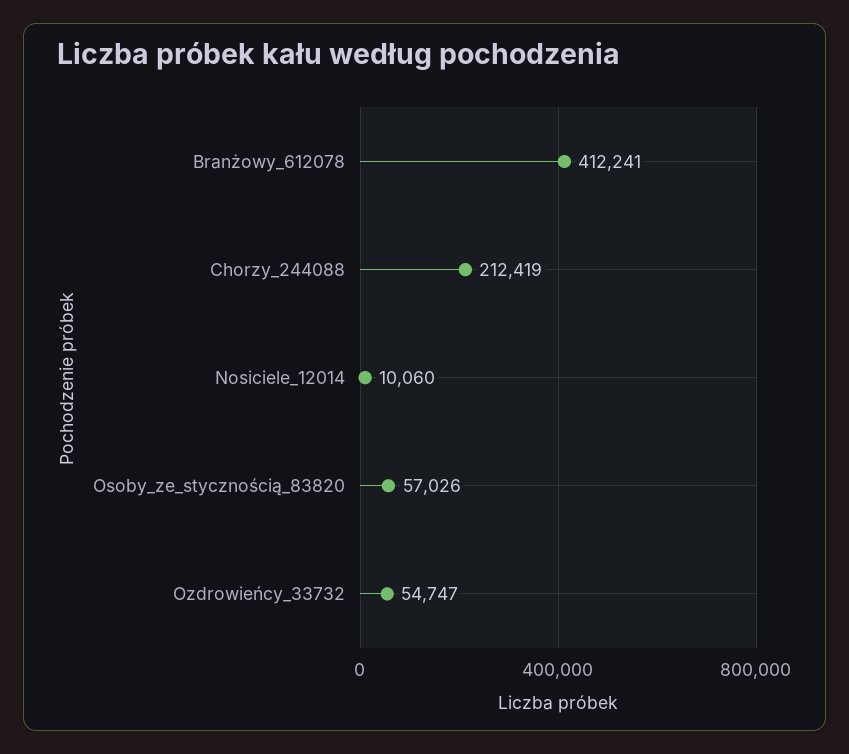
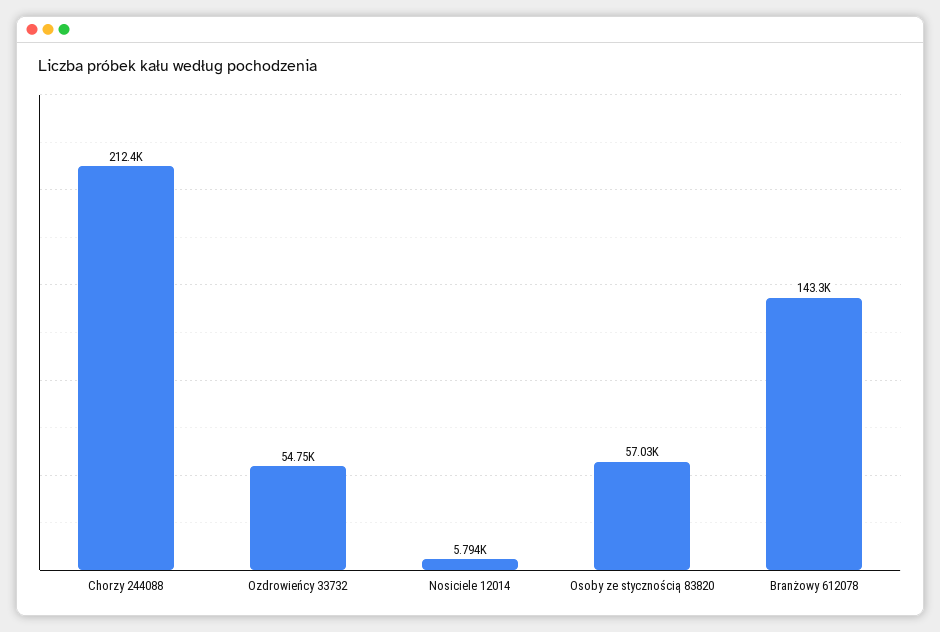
  {
-   "Branżowy_612078": 412241,
+   "Branżowy_612078": 143300,
    "Chorzy_244088": 212419,
-   "Nosiciele_12014": 10060,
+   "Nosiciele_12014": 5794,
    "Osoby_ze_stycznością_83820": 57026,
    "Ozdrowieńcy_33732": 54747
  }

